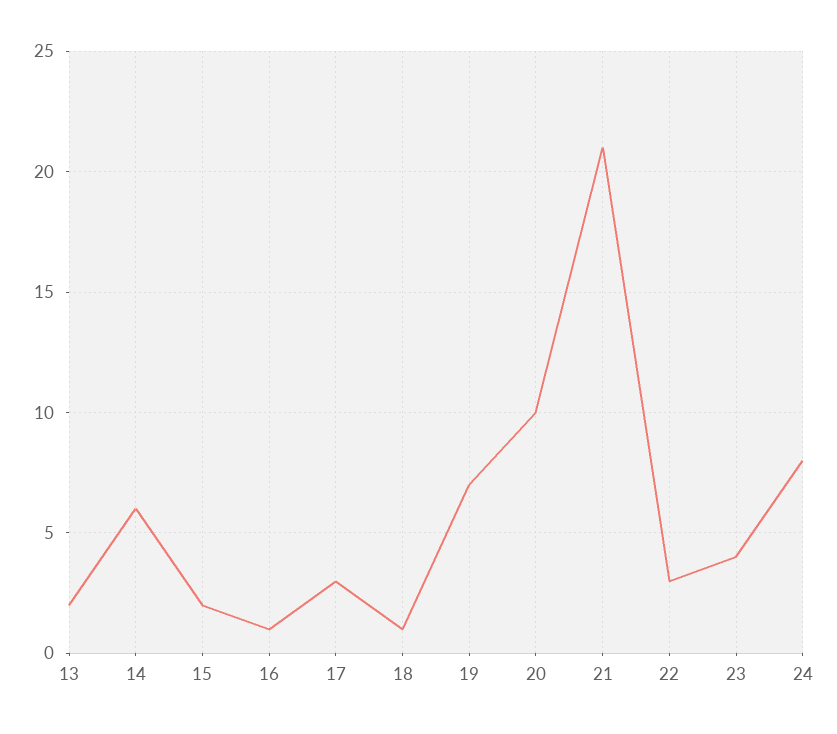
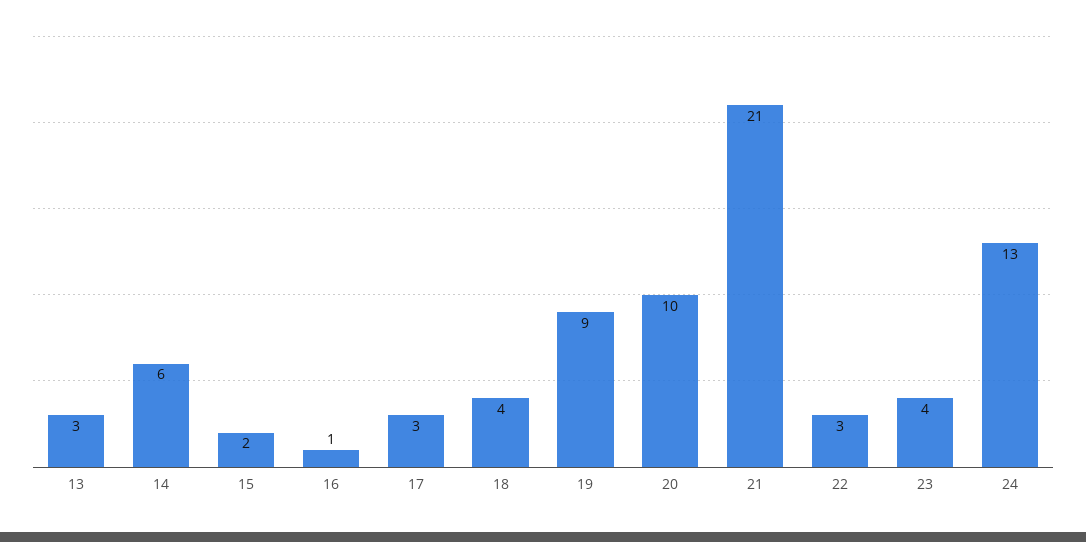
  {
-   "13": 2,
+   "13": 3,
    "14": 6,
    "15": 2,
    "16": 1,
    "17": 3,
-   "18": 1,
+   "18": 4,
-   "19": 7,
+   "19": 9,
    "20": 10,
    "21": 21,
    "22": 3,
    "23": 4,
-   "24": 8
+   "24": 13
  }

